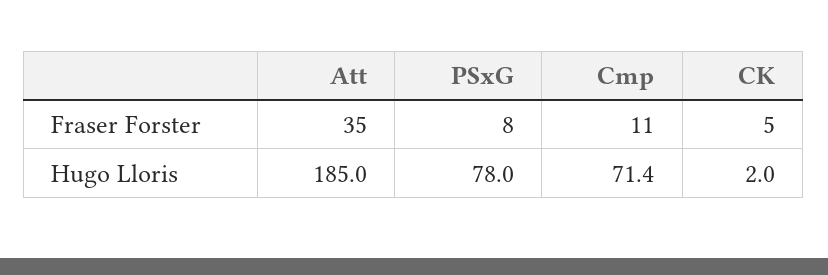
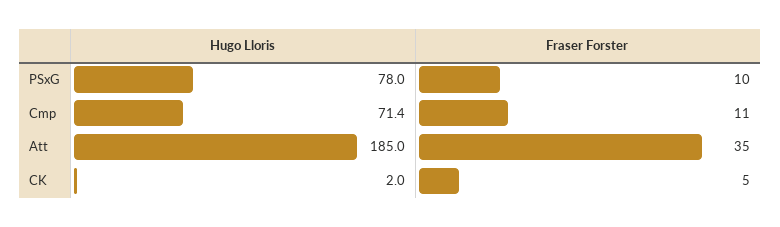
  {
    "Att": {
      "Fraser Forster": 35,
      "Hugo Lloris": 185
    },
    "PSxG": {
-     "Fraser Forster": 8,
+     "Fraser Forster": 10,
      "Hugo Lloris": 78
    },
    "Cmp": {
      "Fraser Forster": 11,
      "Hugo Lloris": 71.4
    },
    "CK": {
      "Fraser Forster": 5,
      "Hugo Lloris": 2
    }
  }

